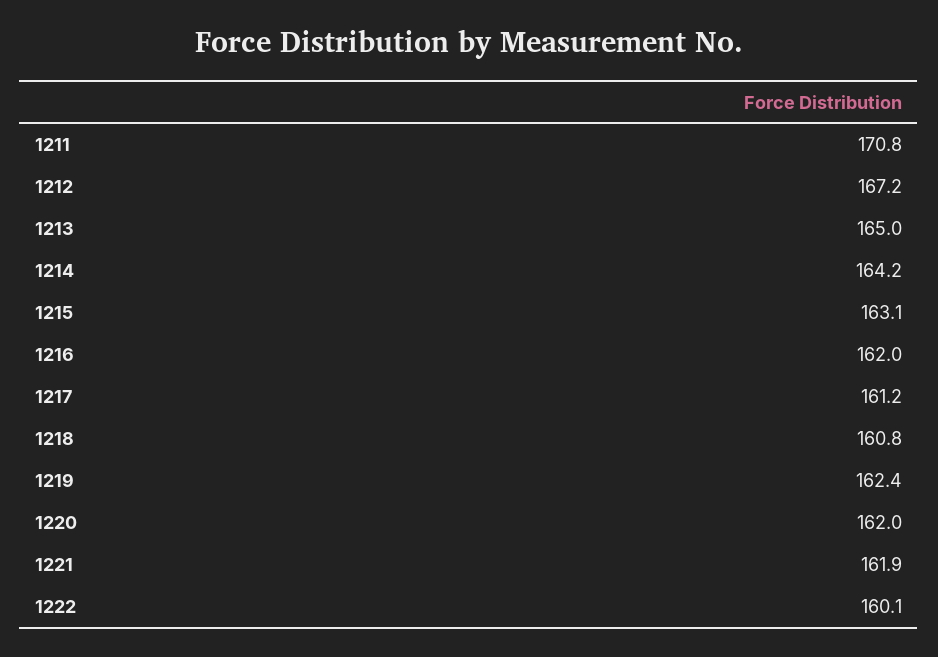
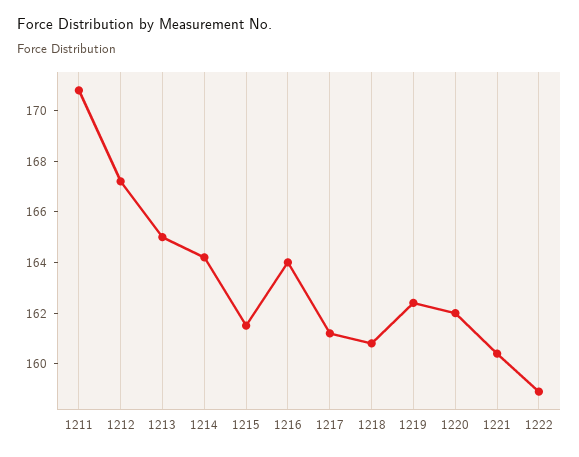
  {
    "1211": 170.8,
    "1212": 167.2,
    "1213": 165,
    "1214": 164.2,
-   "1215": 163.1,
+   "1215": 161.5,
-   "1216": 162,
+   "1216": 164,
    "1217": 161.2,
    "1218": 160.8,
    "1219": 162.4,
    "1220": 162,
-   "1221": 161.9,
+   "1221": 160.5,
-   "1222": 160.1
+   "1222": 159
  }

